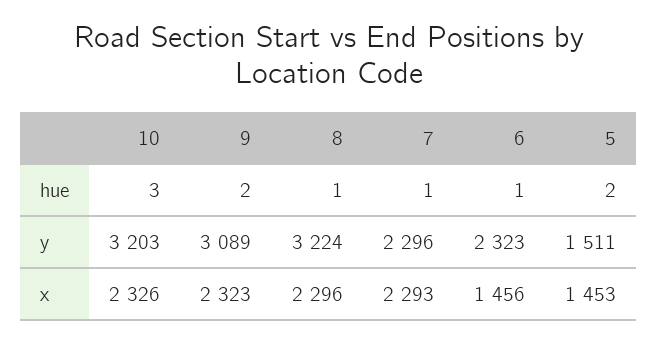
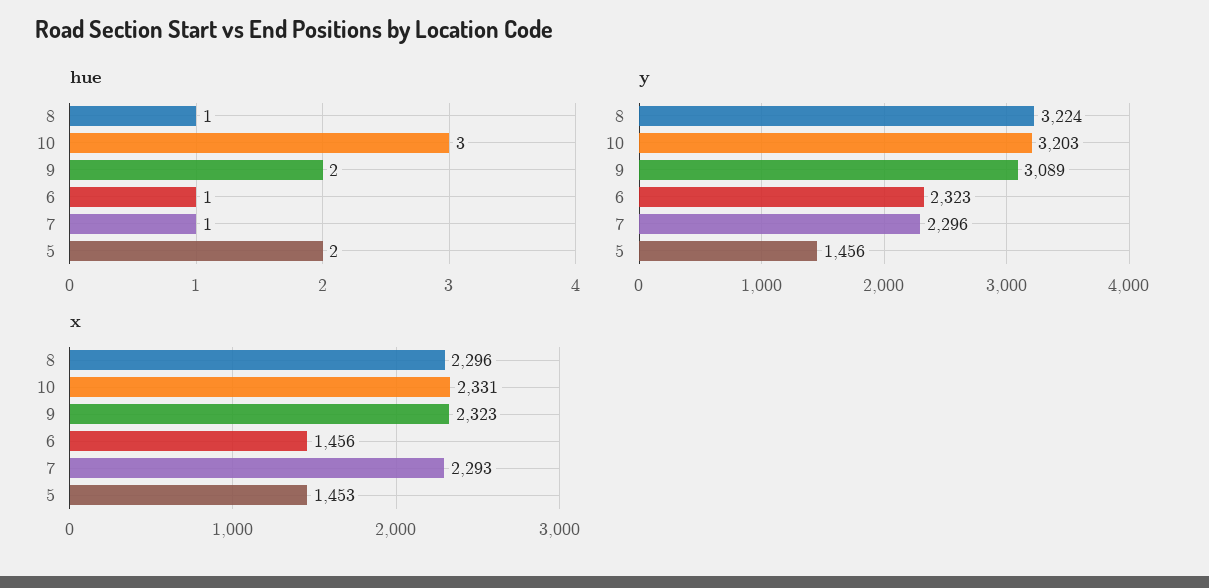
  {
    "hue": {
      "10": 3,
      "9": 2,
      "8": 1,
      "7": 1,
      "6": 1,
      "5": 2
    },
    "y": {
      "10": 3203,
      "9": 3089,
      "8": 3224,
      "7": 2296,
      "6": 2323,
-     "5": 1511
+     "5": 1456
    },
    "x": {
-     "10": 2326,
+     "10": 2331,
      "9": 2323,
      "8": 2296,
      "7": 2293,
      "6": 1456,
      "5": 1453
    }
  }

